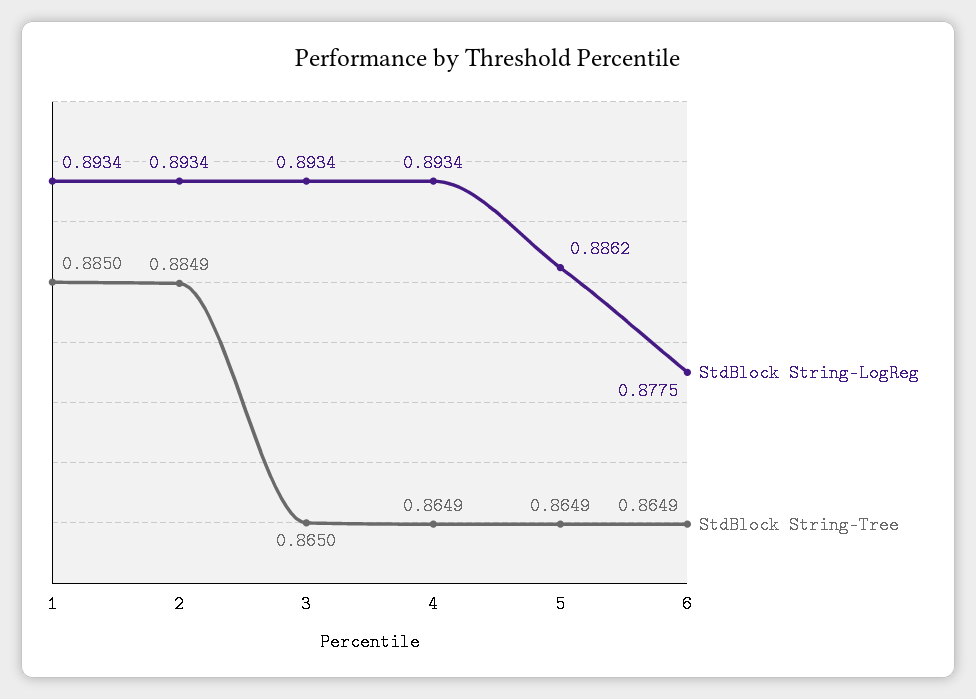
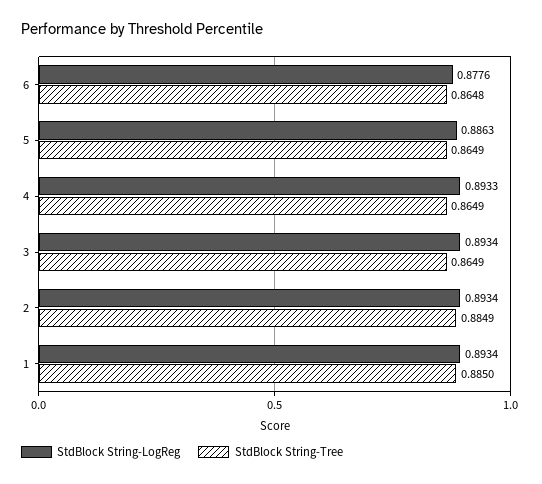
  {
    "StdBlock String-LogReg": {
      "1": 0.8934,
      "2": 0.8934,
      "3": 0.8934,
-     "4": 0.8934,
+     "4": 0.8933,
-     "5": 0.8862,
+     "5": 0.8863,
-     "6": 0.8775
+     "6": 0.8776
    },
    "StdBlock String-Tree": {
      "1": 0.885,
      "2": 0.8849,
-     "3": 0.865,
+     "3": 0.8649,
      "4": 0.8649,
      "5": 0.8649,
-     "6": 0.8649
+     "6": 0.8648
    }
  }

